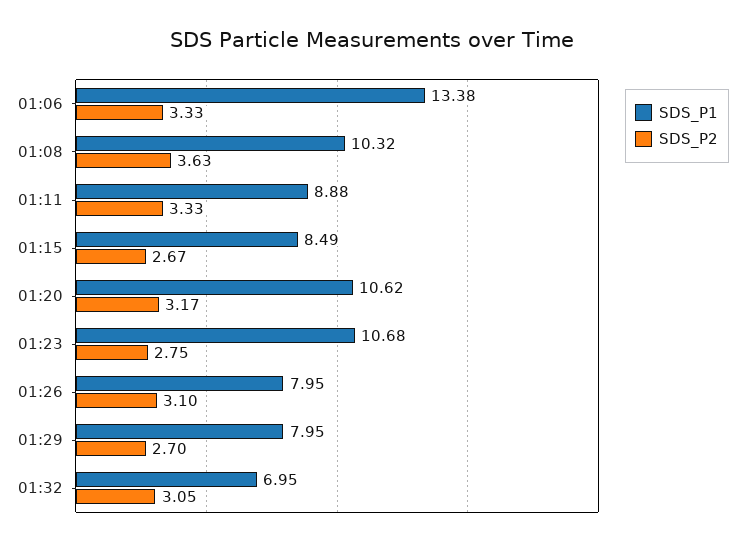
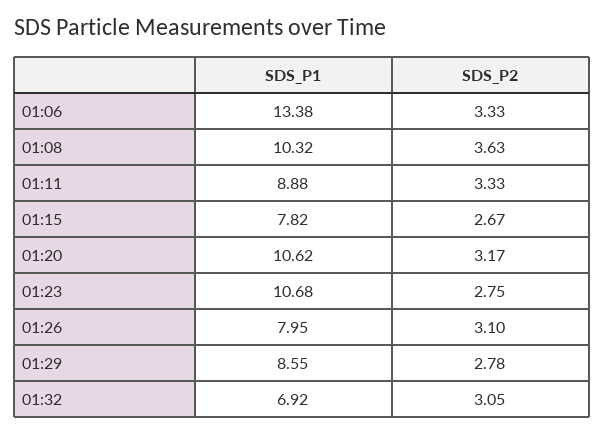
  {
    "SDS_P1": {
      "01:06": 13.38,
      "01:08": 10.32,
      "01:11": 8.88,
-     "01:15": 8.49,
+     "01:15": 7.82,
      "01:20": 10.62,
      "01:23": 10.68,
      "01:26": 7.95,
-     "01:29": 7.95,
+     "01:29": 8.55,
-     "01:32": 6.95
+     "01:32": 6.92
    },
    "SDS_P2": {
      "01:06": 3.33,
      "01:08": 3.63,
      "01:11": 3.33,
      "01:15": 2.67,
      "01:20": 3.17,
      "01:23": 2.75,
      "01:26": 3.1,
-     "01:29": 2.7,
+     "01:29": 2.78,
      "01:32": 3.05
    }
  }

